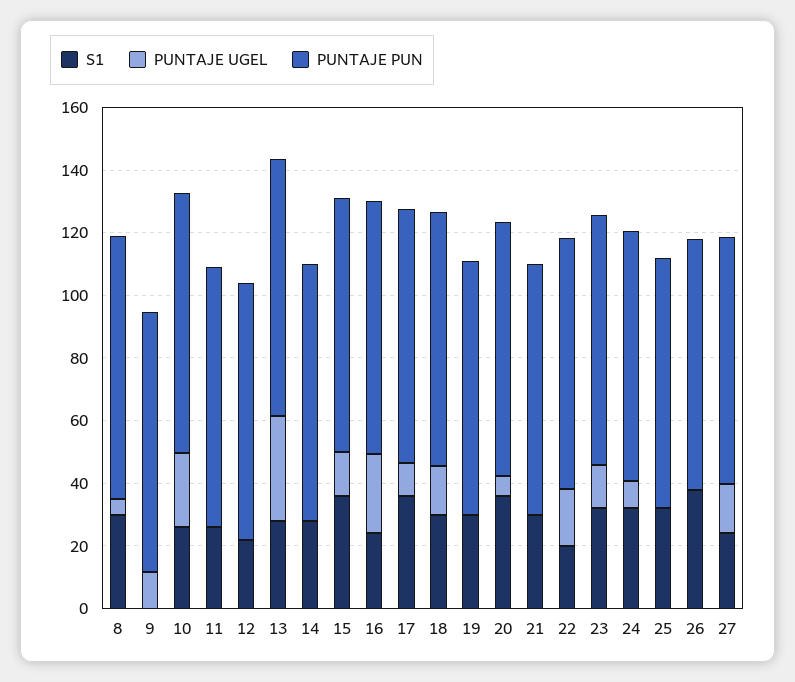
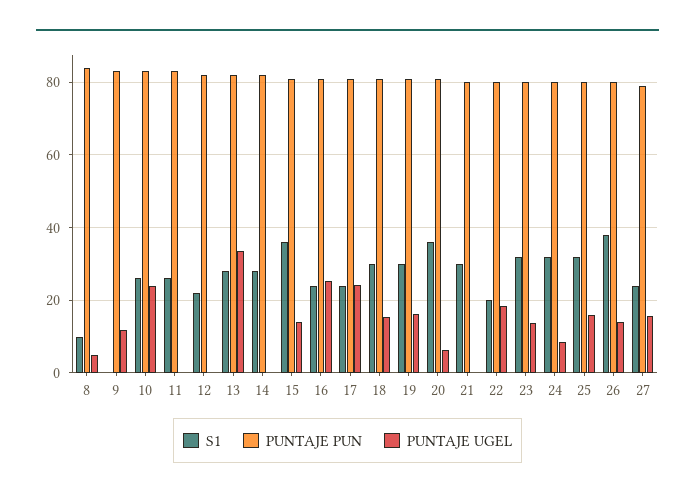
  {
    "S1": {
-     "8": 30,
+     "8": 10,
      "9": 0,
      "10": 26,
      "11": 26,
      "12": 22,
      "13": 28,
      "14": 28,
      "15": 36,
      "16": 24,
-     "17": 35,
+     "17": 24,
      "18": 30,
      "19": 30,
      "20": 36,
      "21": 30,
      "22": 20,
      "23": 32,
      "24": 32,
      "25": 32,
      "26": 38,
      "27": 24
    },
    "PUNTAJE UGEL": {
      "8": 6,
      "9": 12,
      "10": 24,
      "11": 0,
      "12": 0,
      "13": 34,
      "14": 0,
      "15": 14,
      "16": 26,
-     "17": 10,
+     "17": 24,
      "18": 16,
-     "19": 0,
+     "19": 16,
      "20": 6,
      "21": 0,
      "22": 18,
      "23": 14,
      "24": 8,
-     "25": 0,
+     "25": 16,
-     "26": 0,
+     "26": 14,
      "27": 16
    },
    "PUNTAJE PUN": {
      "8": 84,
      "9": 84,
      "10": 84,
      "11": 84,
      "12": 82,
      "13": 82,
      "14": 82,
      "15": 82,
      "16": 82,
      "17": 82,
      "18": 82,
      "19": 82,
      "20": 82,
      "21": 80,
      "22": 80,
      "23": 80,
      "24": 80,
      "25": 80,
      "26": 80,
      "27": 80
    }
  }

